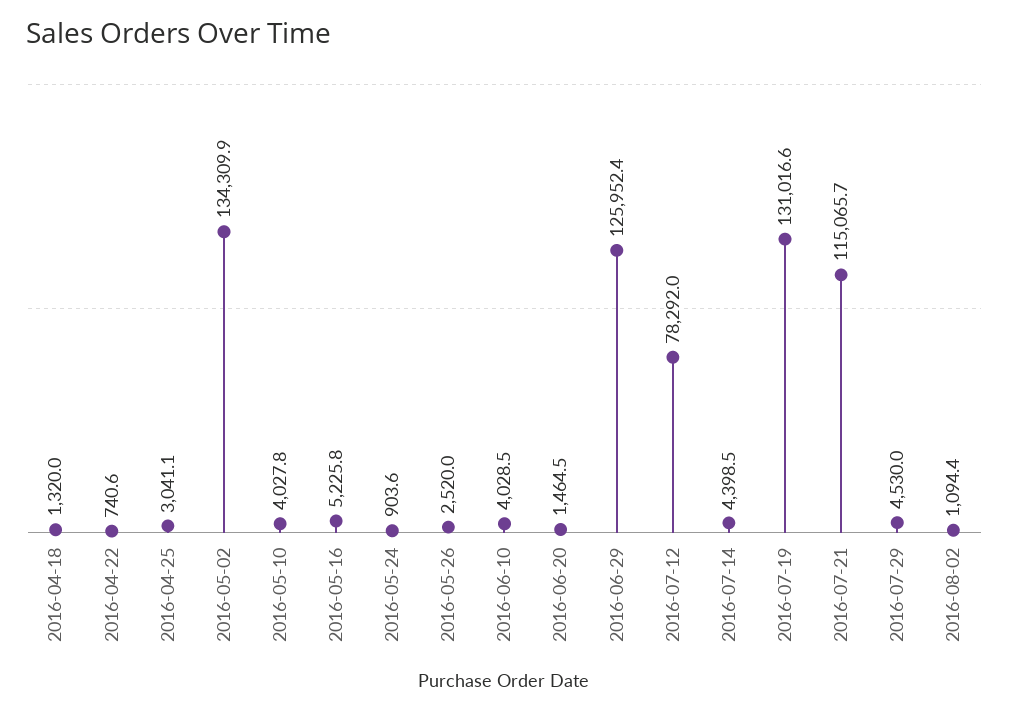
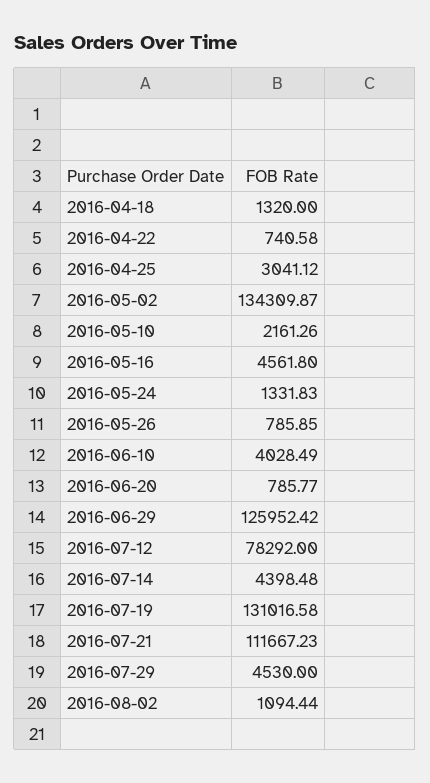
  {
    "2016-04-18": 1320,
    "2016-04-22": 740.58,
    "2016-04-25": 3041.12,
    "2016-05-02": 134309.87,
-   "2016-05-10": 4027.8,
+   "2016-05-10": 2161.26,
-   "2016-05-16": 5225.8,
+   "2016-05-16": 4561.8,
-   "2016-05-24": 903.6,
+   "2016-05-24": 1331.83,
-   "2016-05-26": 2520,
+   "2016-05-26": 785.85,
    "2016-06-10": 4028.49,
-   "2016-06-20": 1464.5,
+   "2016-06-20": 785.77,
    "2016-06-29": 125952.42,
    "2016-07-12": 78292,
    "2016-07-14": 4398.48,
    "2016-07-19": 131016.58,
-   "2016-07-21": 115065.7,
+   "2016-07-21": 111667.23,
    "2016-07-29": 4530,
    "2016-08-02": 1094.44
  }

